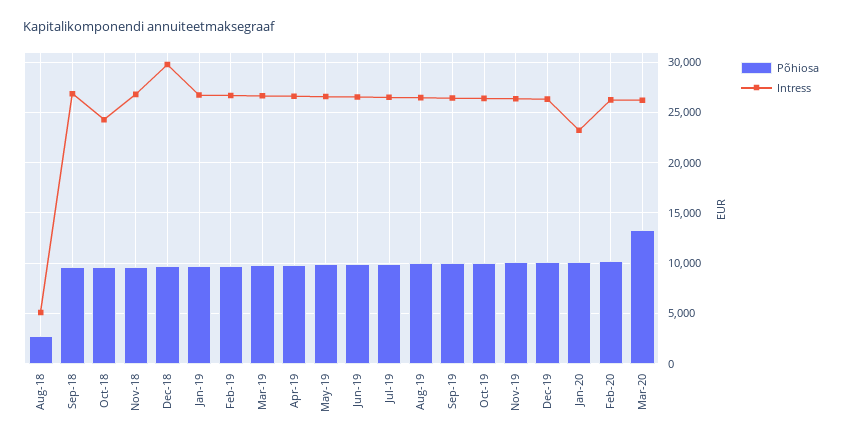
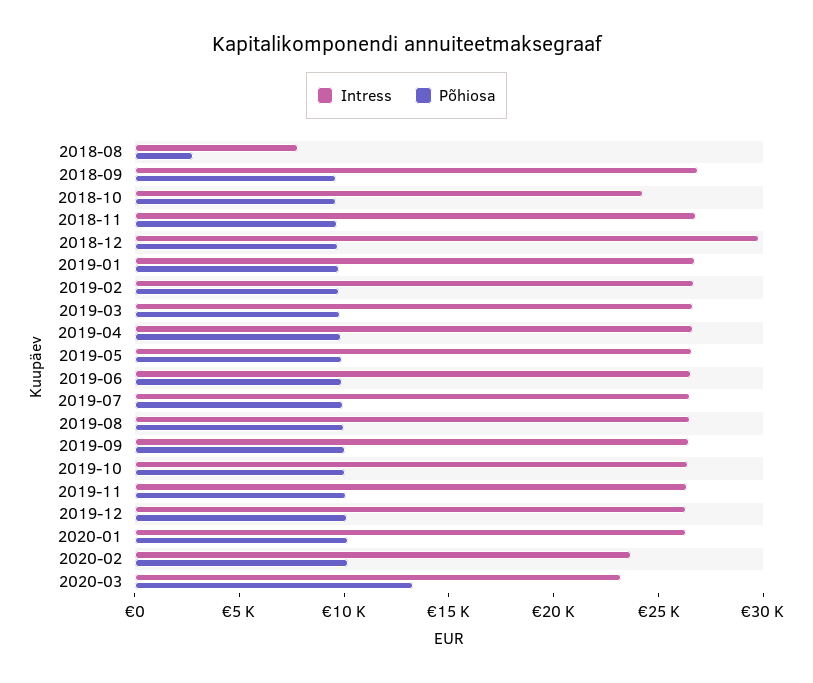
  {
    "Põhiosa": {
      "Aug-18": 3000,
      "Sep-18": 10000,
      "Oct-18": 10000,
      "Nov-18": 10000,
      "Dec-18": 10000,
      "Jan-19": 10000,
      "Feb-19": 10000,
      "Mar-19": 10000,
      "Apr-19": 10000,
      "May-19": 10000,
      "Jun-19": 10000,
      "Jul-19": 10000,
      "Aug-19": 10000,
      "Sep-19": 10000,
      "Oct-19": 10000,
      "Nov-19": 10000,
      "Dec-19": 10000,
      "Jan-20": 10000,
      "Feb-20": 10000,
      "Mar-20": 13000
    },
    "Intress": {
-     "Aug-18": 5000,
+     "Aug-18": 8000,
      "Sep-18": 27000,
      "Oct-18": 24000,
      "Nov-18": 27000,
      "Dec-18": 30000,
      "Jan-19": 27000,
      "Feb-19": 27000,
      "Mar-19": 27000,
      "Apr-19": 27000,
      "May-19": 27000,
      "Jun-19": 27000,
      "Jul-19": 27000,
      "Aug-19": 26000,
      "Sep-19": 26000,
      "Oct-19": 26000,
      "Nov-19": 26000,
      "Dec-19": 26000,
-     "Jan-20": 23000,
+     "Jan-20": 26000,
-     "Feb-20": 26000,
+     "Feb-20": 24000,
-     "Mar-20": 26000
+     "Mar-20": 23000
    }
  }

